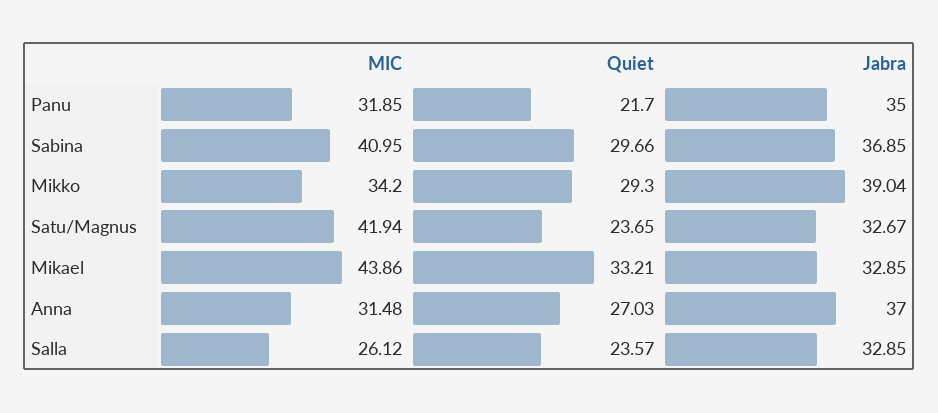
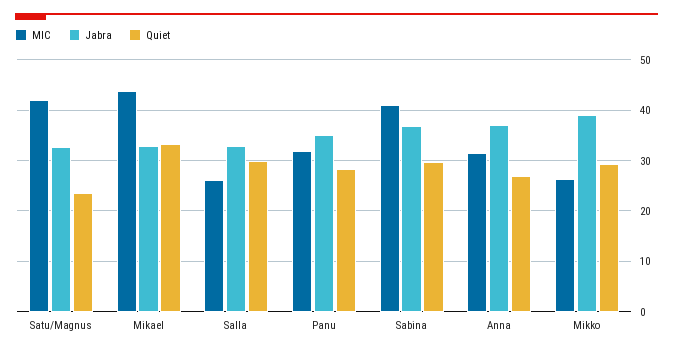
  {
    "MIC": {
      "Panu": 31.85,
      "Sabina": 40.95,
-     "Mikko": 34.2,
+     "Mikko": 26,
      "Satu/Magnus": 41.94,
      "Mikael": 43.86,
      "Anna": 31.48,
      "Salla": 26.12
    },
    "Quiet": {
-     "Panu": 21.7,
+     "Panu": 28,
      "Sabina": 29.66,
      "Mikko": 29.3,
      "Satu/Magnus": 23.65,
      "Mikael": 33.21,
      "Anna": 27.03,
-     "Salla": 23.57
+     "Salla": 30
    },
    "Jabra": {
      "Panu": 35,
      "Sabina": 36.85,
      "Mikko": 39.04,
      "Satu/Magnus": 32.67,
      "Mikael": 32.85,
      "Anna": 37,
      "Salla": 32.85
    }
  }

